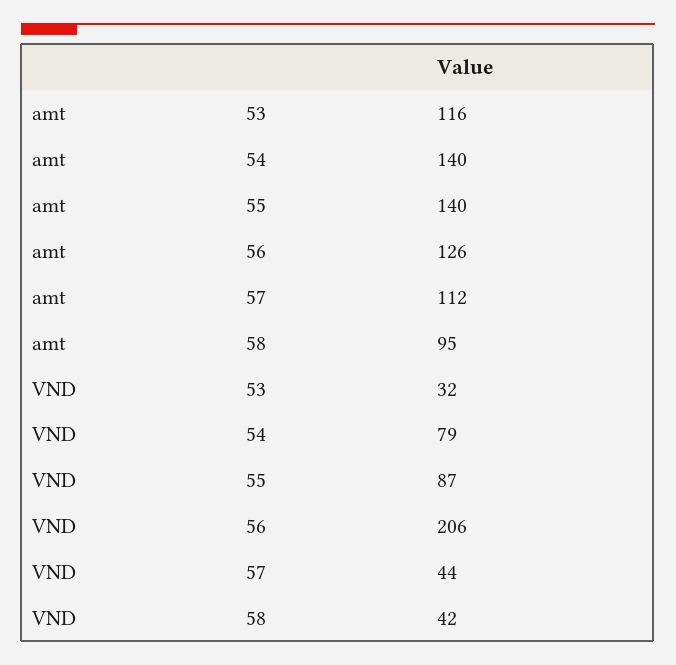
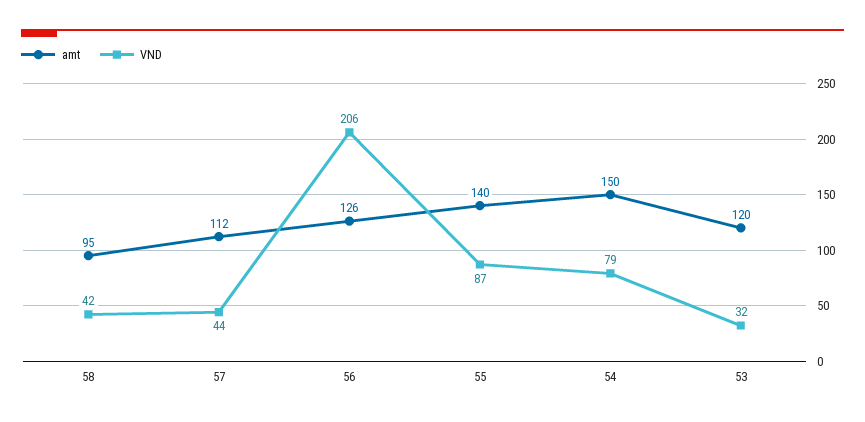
  {
    "amt": {
-     "53": 116,
+     "53": 120,
-     "54": 140,
+     "54": 150,
      "55": 140,
      "56": 126,
      "57": 112,
      "58": 95
    },
    "VND": {
      "53": 32,
      "54": 79,
      "55": 87,
      "56": 206,
      "57": 44,
      "58": 42
    }
  }

